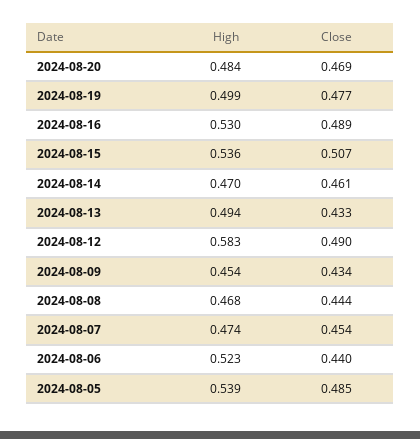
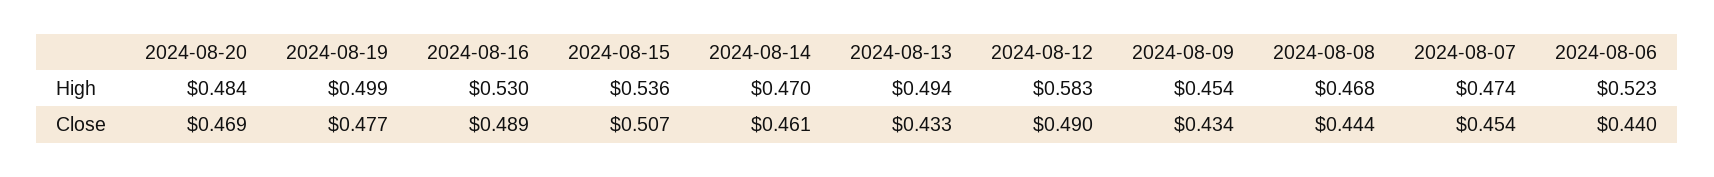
  {
    "High": {
      "2024-08-20": 0.484,
      "2024-08-19": 0.499,
      "2024-08-16": 0.53,
      "2024-08-15": 0.536,
      "2024-08-14": 0.47,
      "2024-08-13": 0.494,
      "2024-08-12": 0.583,
      "2024-08-09": 0.454,
      "2024-08-08": 0.468,
      "2024-08-07": 0.474,
-     "2024-08-06": 0.523,
+     "2024-08-06": 0.523
-     "2024-08-05": 0.539
    },
    "Close": {
      "2024-08-20": 0.469,
      "2024-08-19": 0.477,
      "2024-08-16": 0.489,
      "2024-08-15": 0.507,
      "2024-08-14": 0.461,
      "2024-08-13": 0.433,
      "2024-08-12": 0.49,
      "2024-08-09": 0.434,
      "2024-08-08": 0.444,
      "2024-08-07": 0.454,
-     "2024-08-06": 0.44,
+     "2024-08-06": 0.44
-     "2024-08-05": 0.485
    }
  }

